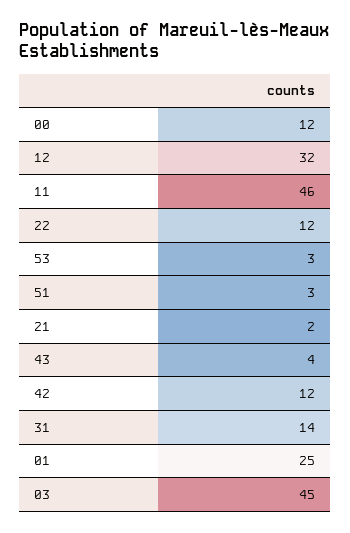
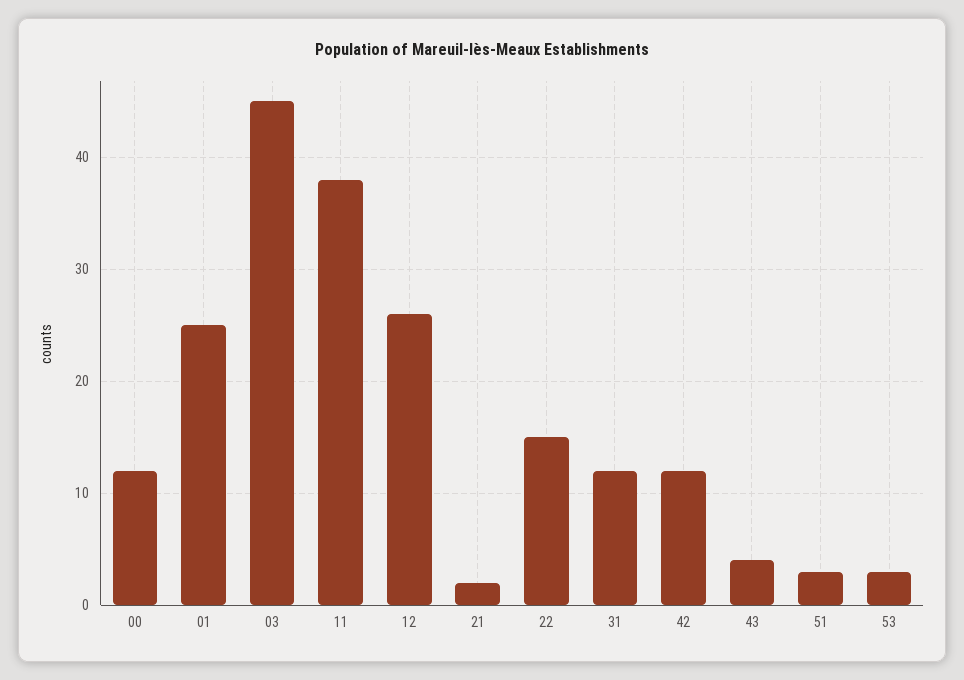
  {
    "00": 12,
-   "12": 32,
+   "12": 26,
-   "11": 46,
+   "11": 38,
-   "22": 12,
+   "22": 15,
    "53": 3,
    "51": 3,
    "21": 2,
    "43": 4,
    "42": 12,
-   "31": 14,
+   "31": 12,
    "01": 25,
    "03": 45
  }

